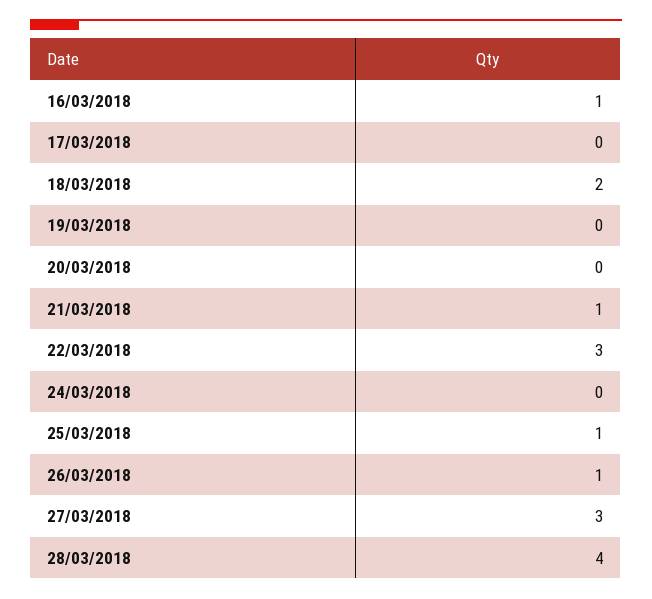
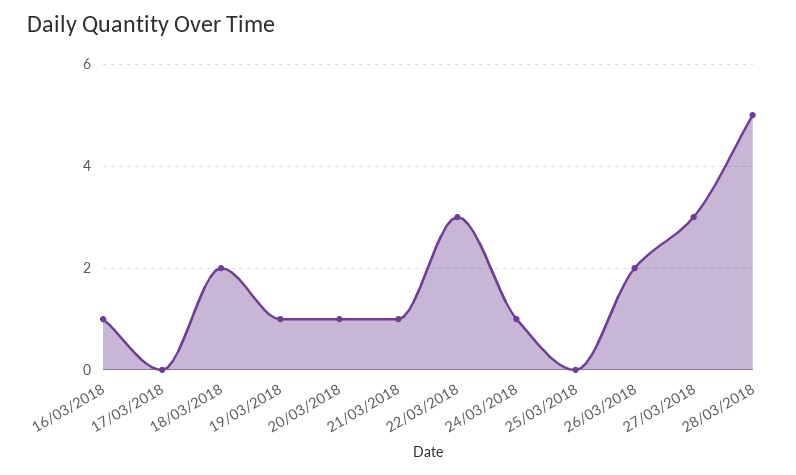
  {
    "16/03/2018": 1,
    "17/03/2018": 0,
    "18/03/2018": 2,
-   "19/03/2018": 0,
+   "19/03/2018": 1,
-   "20/03/2018": 0,
+   "20/03/2018": 1,
    "21/03/2018": 1,
    "22/03/2018": 3,
-   "24/03/2018": 0,
+   "24/03/2018": 1,
-   "25/03/2018": 1,
+   "25/03/2018": 0,
-   "26/03/2018": 1,
+   "26/03/2018": 2,
    "27/03/2018": 3,
-   "28/03/2018": 4
+   "28/03/2018": 5
  }

